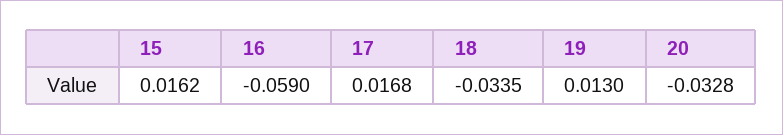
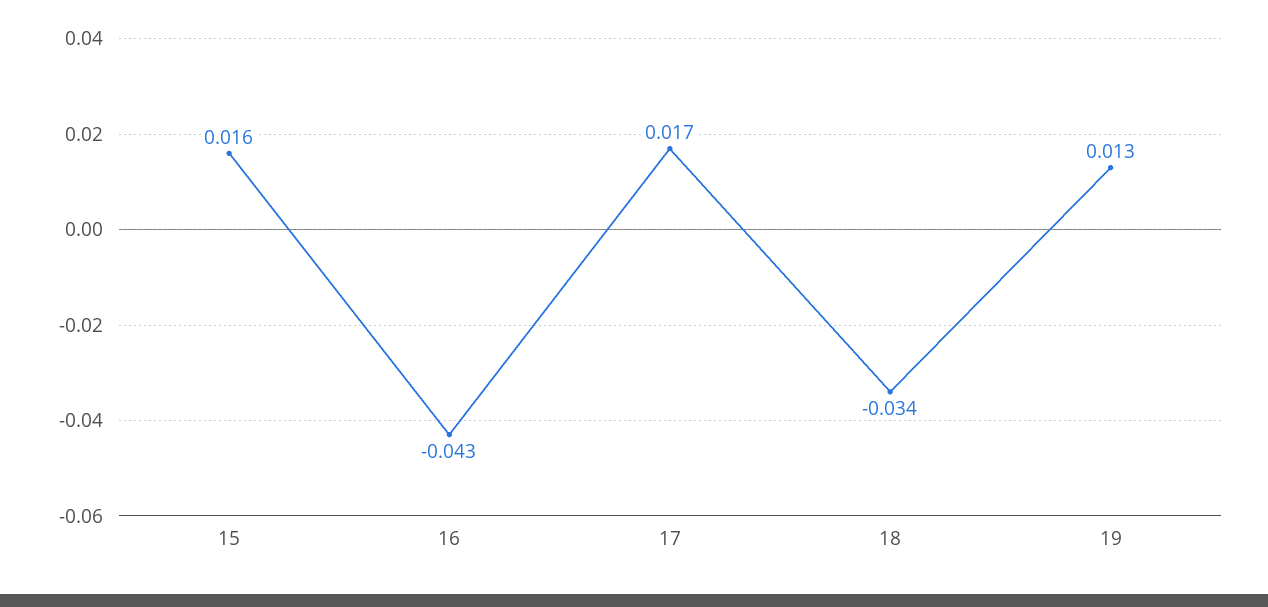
  {
    "15": 0.0162,
-   "16": -0.059,
+   "16": -0.043,
    "17": 0.0168,
    "18": -0.0335,
-   "19": 0.013,
+   "19": 0.013
-   "20": -0.0328
  }

